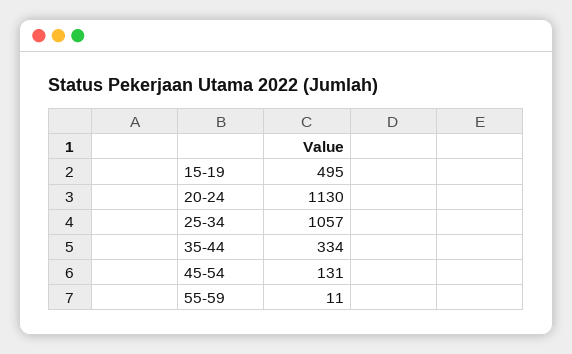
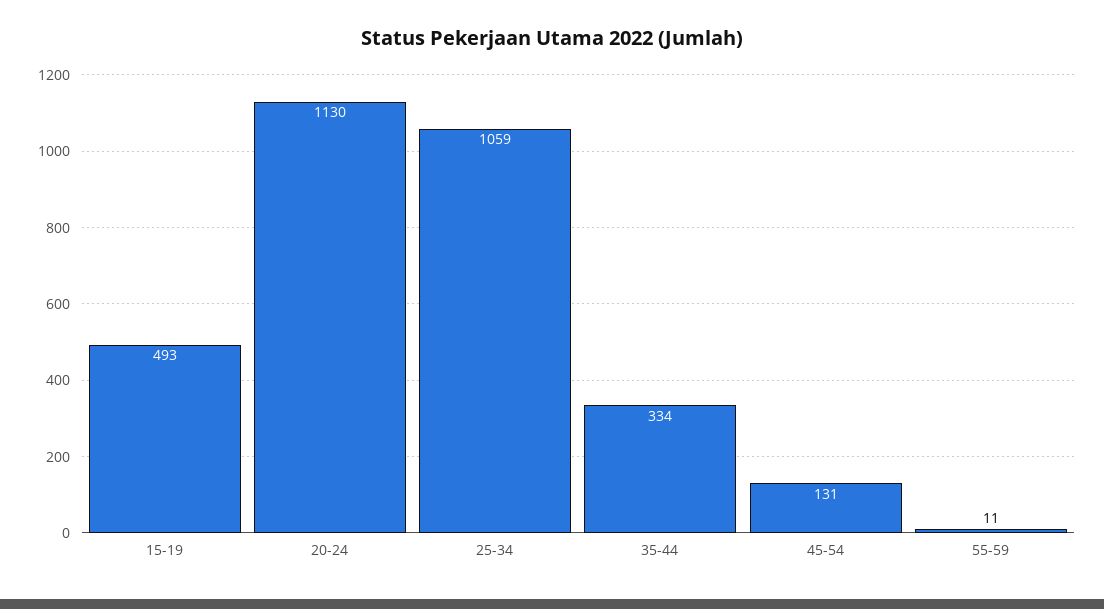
  {
-   "15-19": 495,
+   "15-19": 493,
    "20-24": 1130,
-   "25-34": 1057,
+   "25-34": 1059,
    "35-44": 334,
    "45-54": 131,
    "55-59": 11
  }

